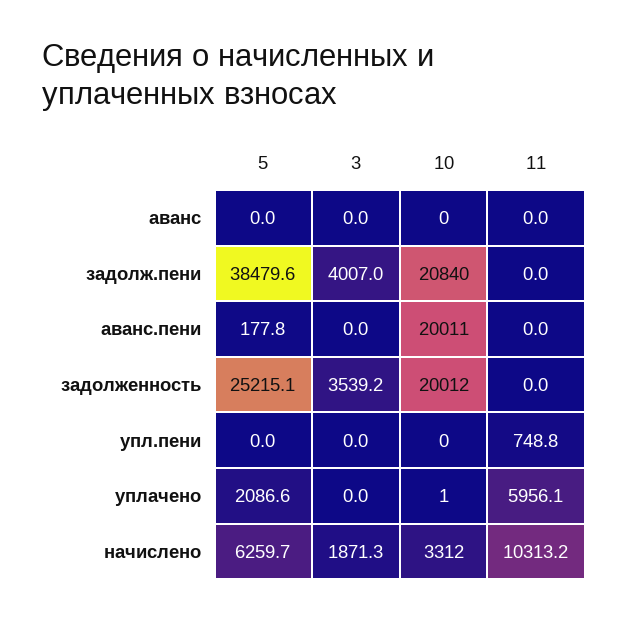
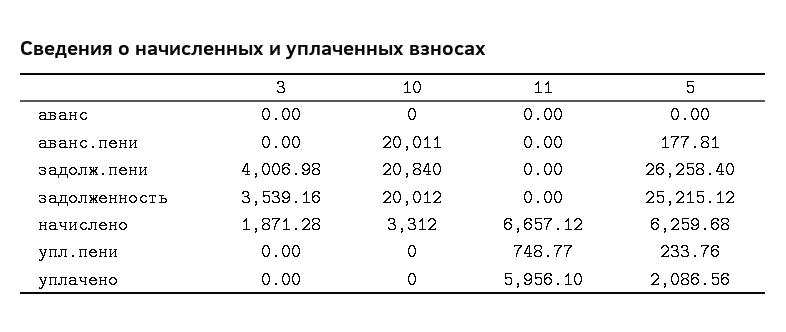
  {
    "5": {
      "аванс": 0,
-     "задолж.пени": 38479.6,
+     "задолж.пени": 26258.4,
      "аванс.пени": 177.81,
      "задолженность": 25215.12,
-     "упл.пени": 0,
+     "упл.пени": 233.76,
      "уплачено": 2086.56,
      "начислено": 6259.68
    },
    "3": {
      "аванс": 0,
      "задолж.пени": 4006.98,
      "аванс.пени": 0,
      "задолженность": 3539.16,
      "упл.пени": 0,
      "уплачено": 0,
      "начислено": 1871.28
    },
    "10": {
      "аванс": 0,
      "задолж.пени": 20840,
      "аванс.пени": 20011,
      "задолженность": 20012,
      "упл.пени": 0,
-     "уплачено": 1,
+     "уплачено": 0,
      "начислено": 3312
    },
    "11": {
      "аванс": 0,
      "задолж.пени": 0,
      "аванс.пени": 0,
      "задолженность": 0,
      "упл.пени": 748.77,
      "уплачено": 5956.1,
-     "начислено": 10313.2
+     "начислено": 6657.12
    }
  }

